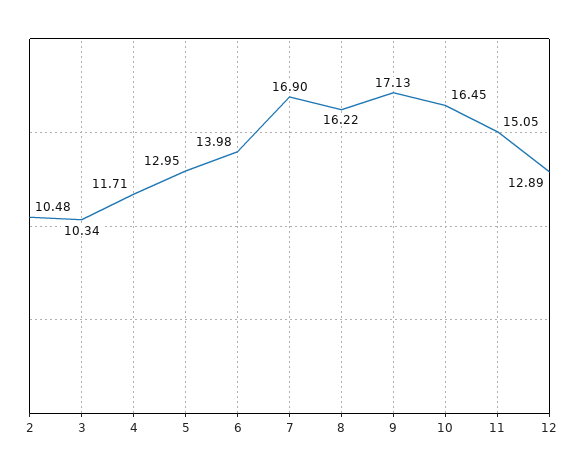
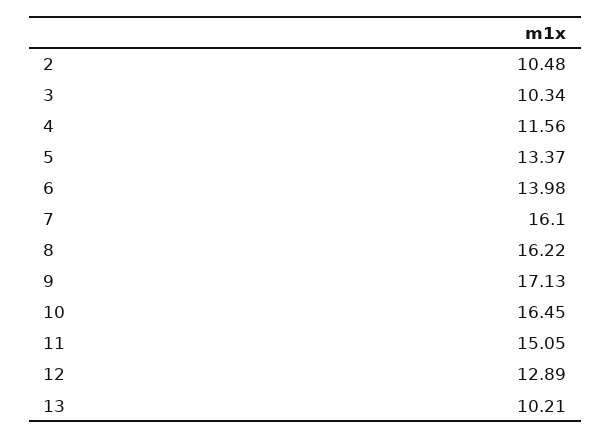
  {
    "2": 10.48,
    "3": 10.34,
-   "4": 11.71,
+   "4": 11.56,
-   "5": 12.95,
+   "5": 13.37,
    "6": 13.98,
-   "7": 16.9,
+   "7": 16.1,
    "8": 16.22,
    "9": 17.13,
    "10": 16.45,
    "11": 15.05,
-   "12": 12.89
+   "12": 12.89,
+   "13": 10.21
  }

